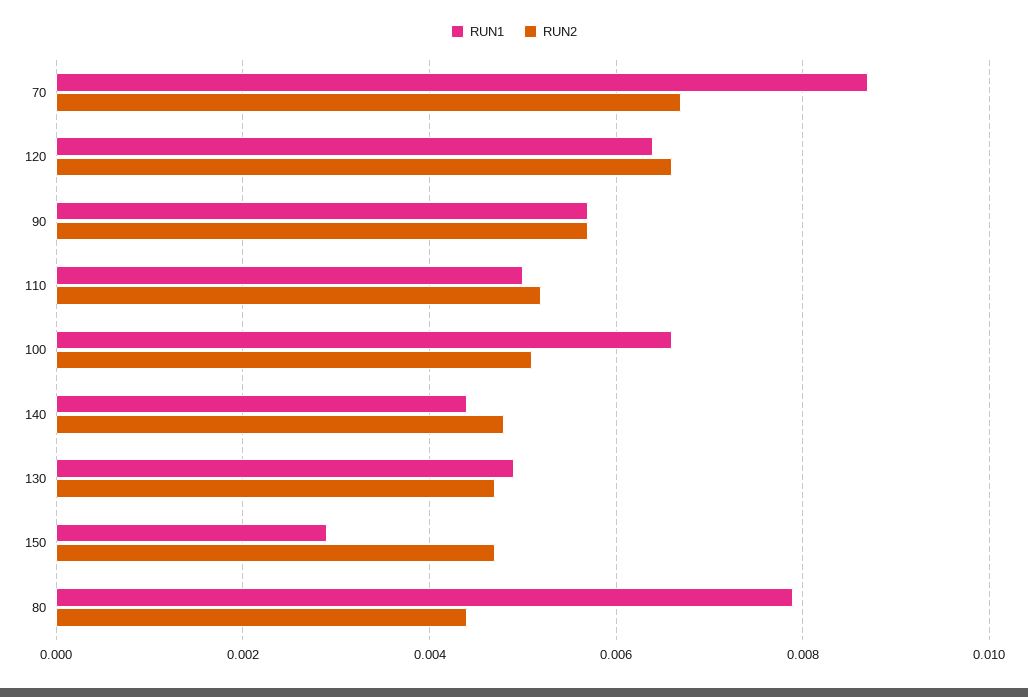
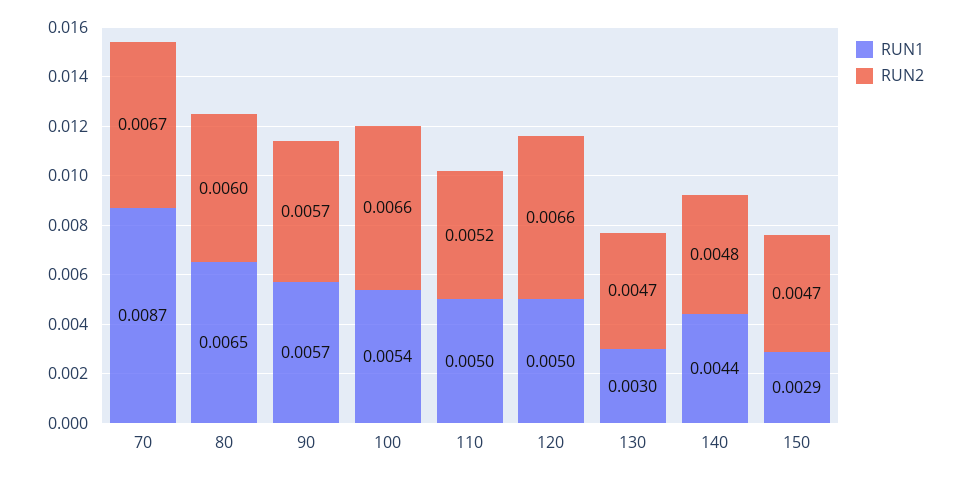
  {
    "RUN1": {
      "70": 0.0087,
-     "120": 0.0065,
+     "120": 0.005,
      "90": 0.0057,
      "110": 0.005,
-     "100": 0.0065,
+     "100": 0.0054,
      "140": 0.0044,
-     "130": 0.005,
+     "130": 0.003,
      "150": 0.0029,
-     "80": 0.008
+     "80": 0.0065
    },
    "RUN2": {
      "70": 0.0067,
      "120": 0.0066,
      "90": 0.0057,
      "110": 0.0052,
-     "100": 0.005,
+     "100": 0.0066,
      "140": 0.0048,
      "130": 0.0047,
      "150": 0.0047,
-     "80": 0.0045
+     "80": 0.006
    }
  }

